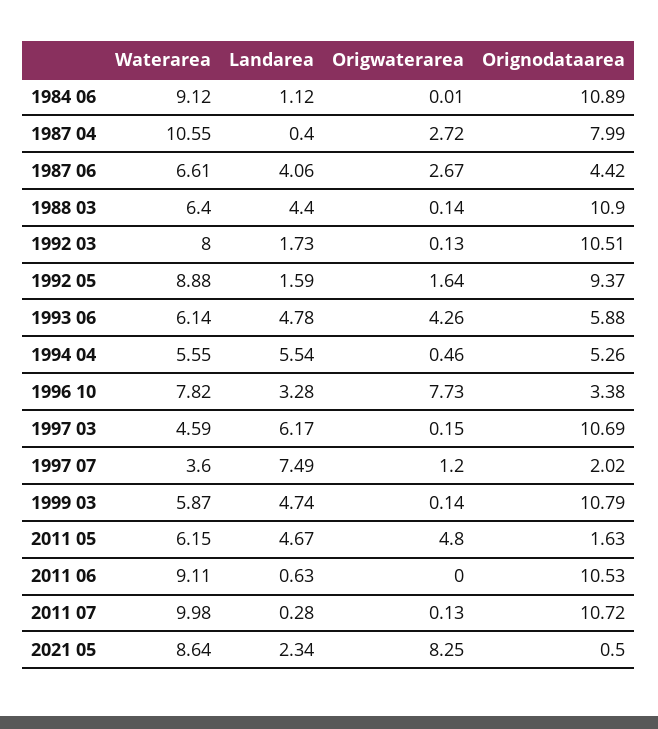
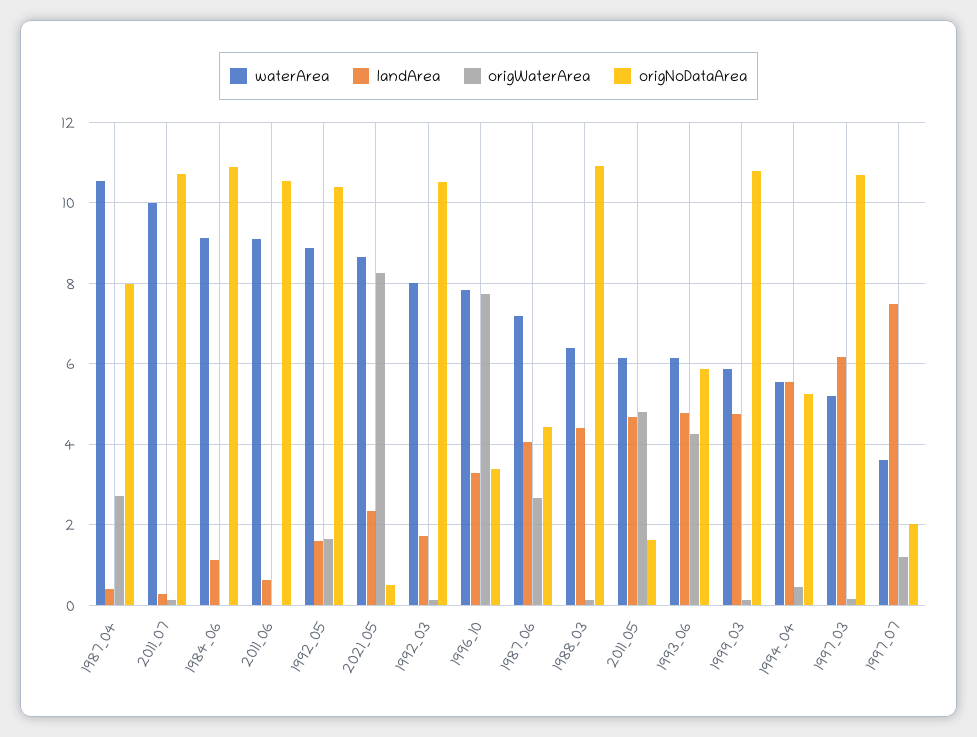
  {
    "Waterarea": {
      "1984 06": 9.12,
      "1987 04": 10.55,
-     "1987 06": 6.61,
+     "1987 06": 7.2,
      "1988 03": 6.4,
      "1992 03": 8,
      "1992 05": 8.88,
      "1993 06": 6.14,
      "1994 04": 5.55,
      "1996 10": 7.82,
-     "1997 03": 4.59,
+     "1997 03": 5.2,
      "1997 07": 3.6,
      "1999 03": 5.87,
      "2011 05": 6.15,
      "2011 06": 9.11,
      "2011 07": 9.98,
      "2021 05": 8.64
    },
    "Landarea": {
      "1984 06": 1.12,
      "1987 04": 0.4,
      "1987 06": 4.06,
      "1988 03": 4.4,
      "1992 03": 1.73,
      "1992 05": 1.59,
      "1993 06": 4.78,
      "1994 04": 5.54,
      "1996 10": 3.28,
      "1997 03": 6.17,
      "1997 07": 7.49,
      "1999 03": 4.74,
      "2011 05": 4.67,
      "2011 06": 0.63,
      "2011 07": 0.28,
      "2021 05": 2.34
    },
    "Origwaterarea": {
      "1984 06": 0.01,
      "1987 04": 2.72,
      "1987 06": 2.67,
      "1988 03": 0.14,
      "1992 03": 0.13,
      "1992 05": 1.64,
      "1993 06": 4.26,
      "1994 04": 0.46,
      "1996 10": 7.73,
      "1997 03": 0.15,
      "1997 07": 1.2,
      "1999 03": 0.14,
      "2011 05": 4.8,
      "2011 06": 0,
      "2011 07": 0.13,
      "2021 05": 8.25
    },
    "Orignodataarea": {
      "1984 06": 10.89,
      "1987 04": 7.99,
      "1987 06": 4.42,
      "1988 03": 10.9,
      "1992 03": 10.51,
-     "1992 05": 9.37,
+     "1992 05": 10.4,
      "1993 06": 5.88,
      "1994 04": 5.26,
      "1996 10": 3.38,
      "1997 03": 10.69,
      "1997 07": 2.02,
      "1999 03": 10.79,
      "2011 05": 1.63,
      "2011 06": 10.53,
      "2011 07": 10.72,
      "2021 05": 0.5
    }
  }

